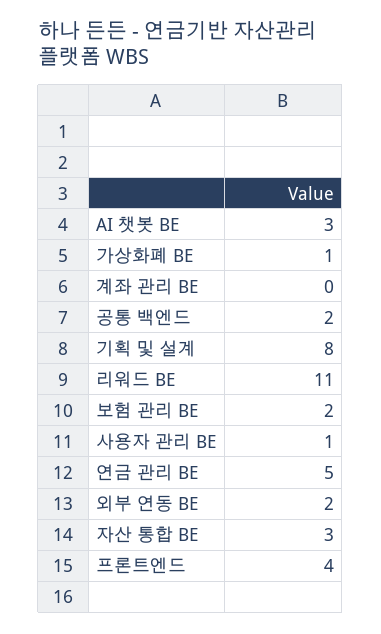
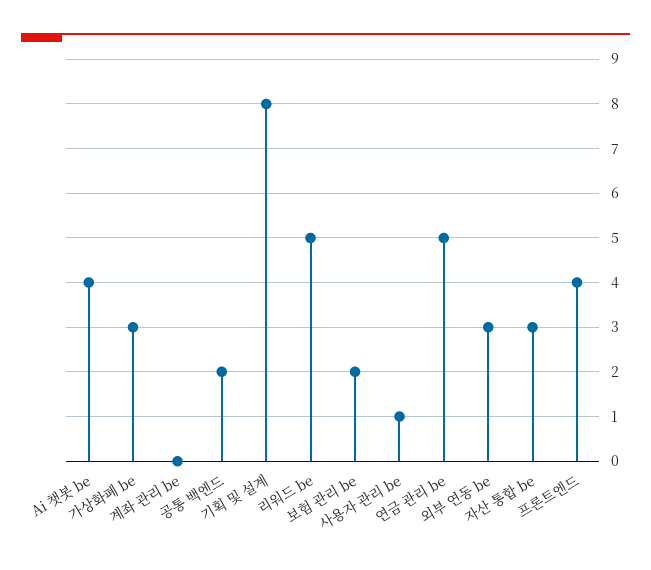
  {
-   "AI 챗봇 BE": 3,
+   "AI 챗봇 BE": 4,
-   "가상화폐 BE": 1,
+   "가상화폐 BE": 3,
    "계좌 관리 BE": 0,
    "공통 백엔드": 2,
    "기획 및 설계": 8,
-   "리워드 BE": 11,
+   "리워드 BE": 5,
    "보험 관리 BE": 2,
    "사용자 관리 BE": 1,
    "연금 관리 BE": 5,
-   "외부 연동 BE": 2,
+   "외부 연동 BE": 3,
    "자산 통합 BE": 3,
    "프론트엔드": 4
  }

